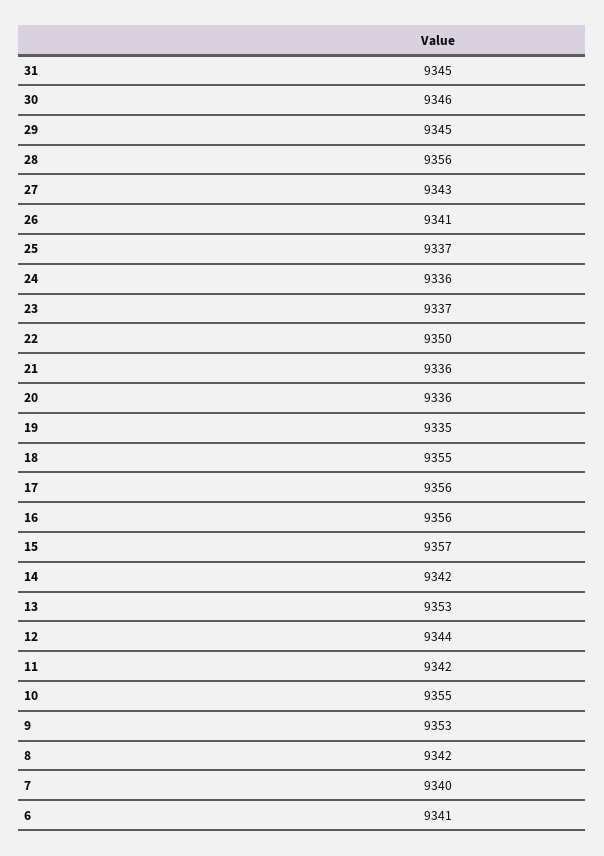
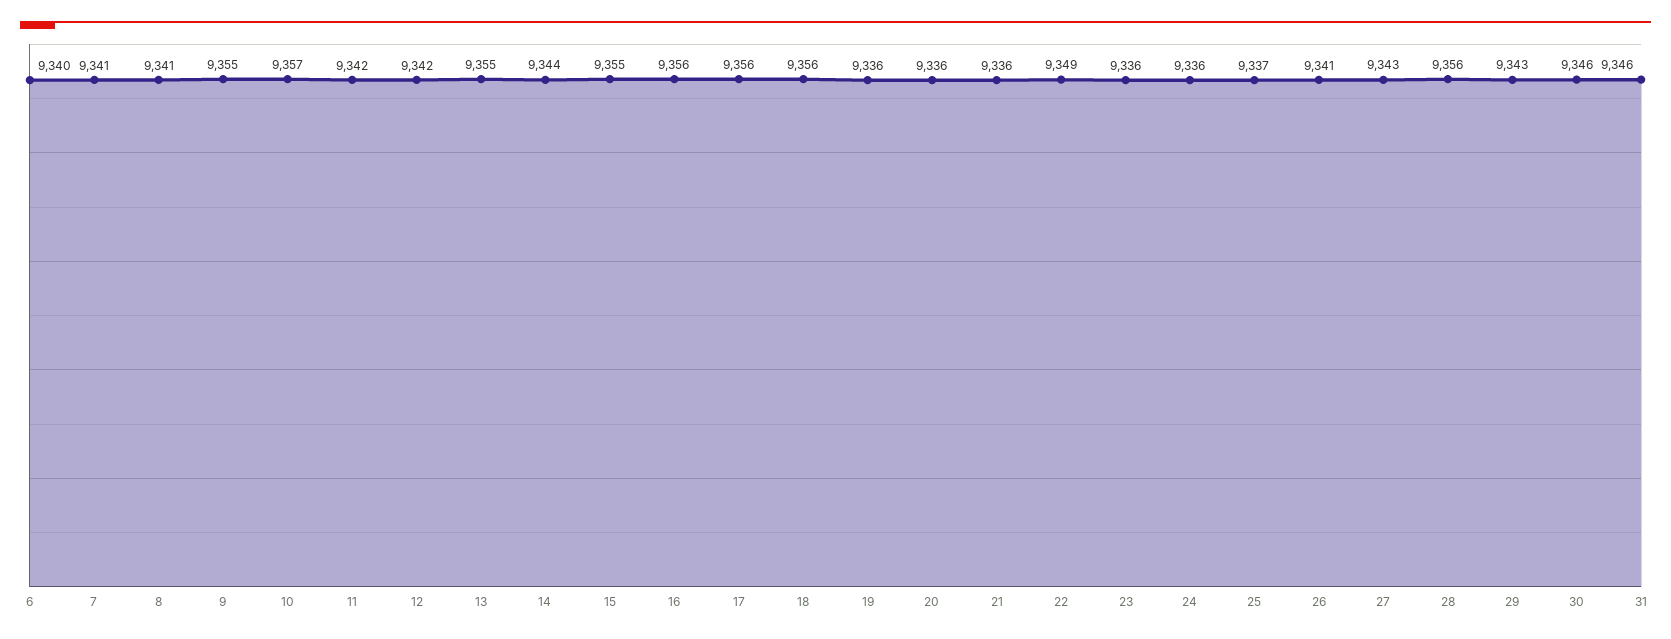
  {
-   "31": 9345,
+   "31": 9346,
    "30": 9346,
-   "29": 9345,
+   "29": 9343,
    "28": 9356,
    "27": 9343,
    "26": 9341,
    "25": 9337,
    "24": 9336,
-   "23": 9337,
+   "23": 9336,
-   "22": 9350,
+   "22": 9349,
    "21": 9336,
    "20": 9336,
-   "19": 9335,
+   "19": 9336,
-   "18": 9355,
+   "18": 9356,
    "17": 9356,
    "16": 9356,
-   "15": 9357,
+   "15": 9355,
-   "14": 9342,
+   "14": 9344,
-   "13": 9353,
+   "13": 9355,
-   "12": 9344,
+   "12": 9342,
    "11": 9342,
-   "10": 9355,
+   "10": 9357,
-   "9": 9353,
+   "9": 9355,
-   "8": 9342,
+   "8": 9341,
-   "7": 9340,
+   "7": 9341,
-   "6": 9341
+   "6": 9340
  }

